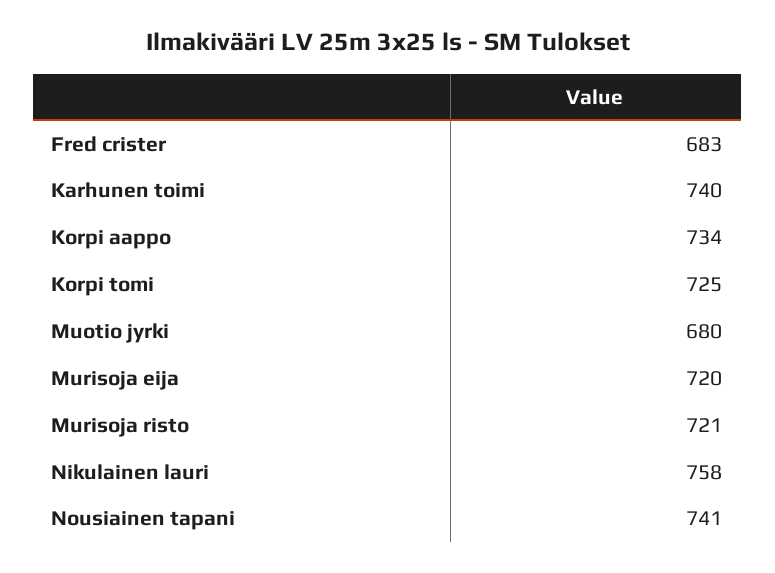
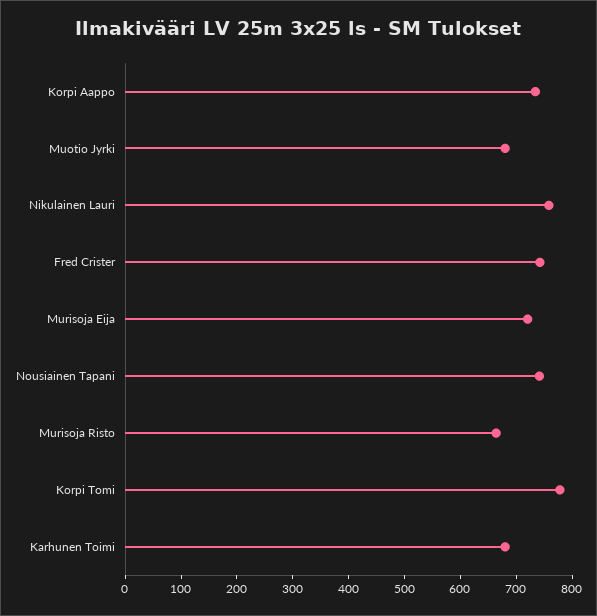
  {
-   "Fred crister": 683,
+   "Fred crister": 740,
-   "Karhunen toimi": 740,
+   "Karhunen toimi": 680,
    "Korpi aappo": 734,
-   "Korpi tomi": 725,
+   "Korpi tomi": 780,
    "Muotio jyrki": 680,
    "Murisoja eija": 720,
-   "Murisoja risto": 721,
+   "Murisoja risto": 660,
    "Nikulainen lauri": 758,
    "Nousiainen tapani": 741
  }

